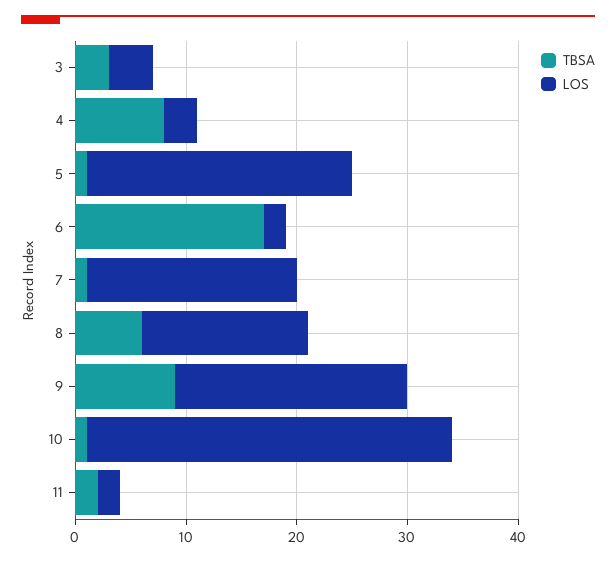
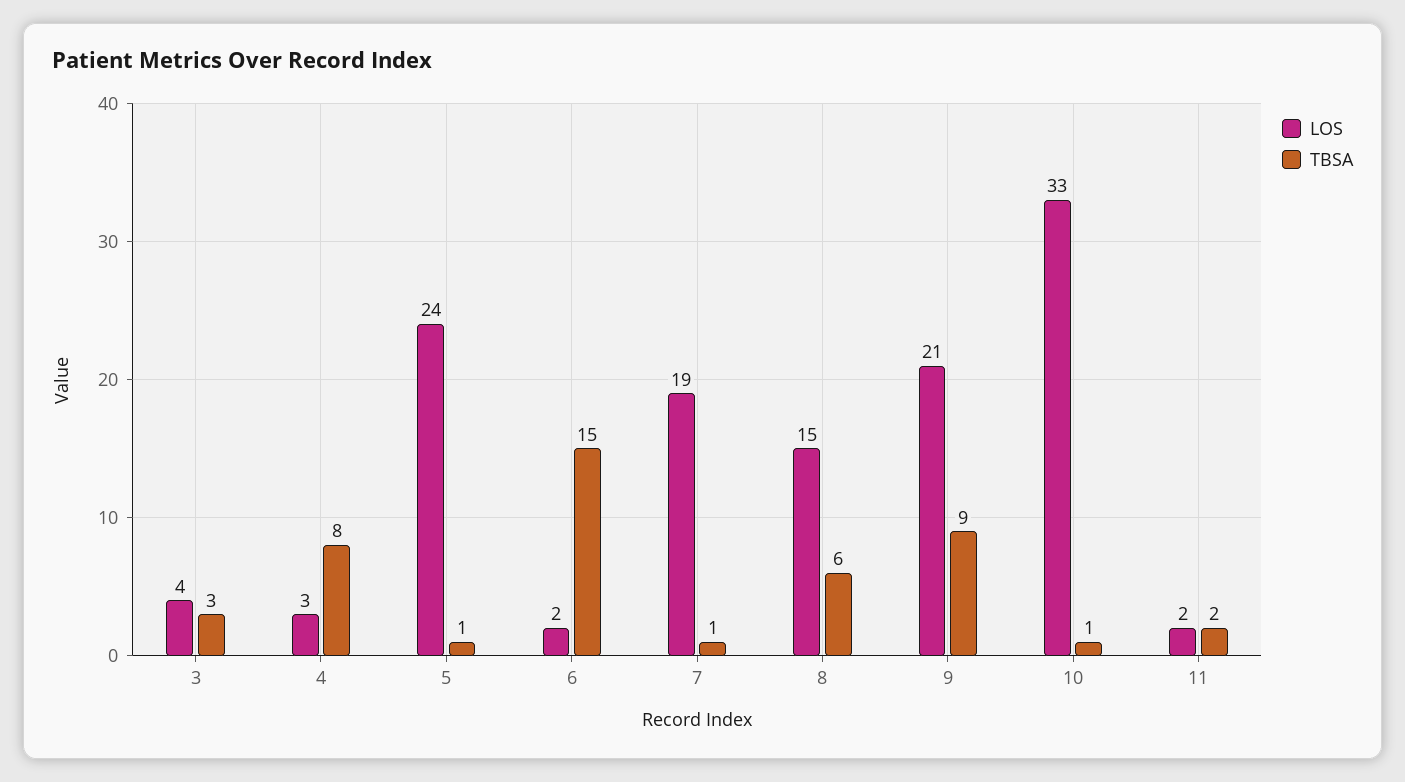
  {
    "TBSA": {
      "3": 3,
      "4": 8,
      "5": 1,
-     "6": 17,
+     "6": 15,
      "7": 1,
      "8": 6,
      "9": 9,
      "10": 1,
      "11": 2
    },
    "LOS": {
      "3": 4,
      "4": 3,
      "5": 24,
      "6": 2,
      "7": 19,
      "8": 15,
      "9": 21,
      "10": 33,
      "11": 2
    }
  }

